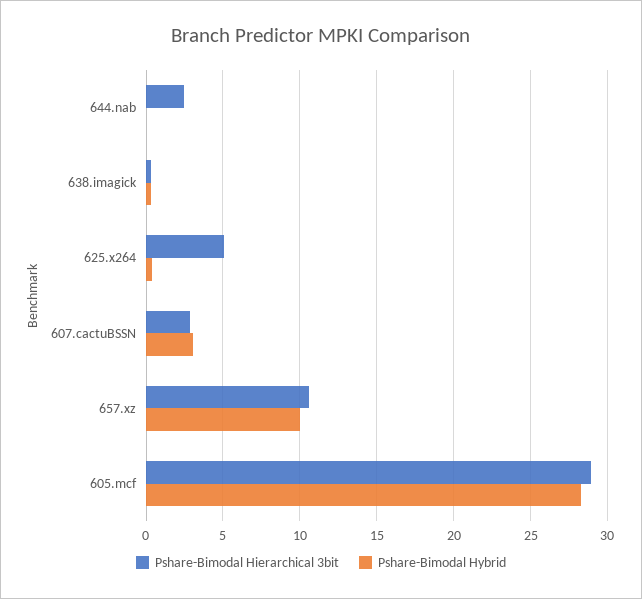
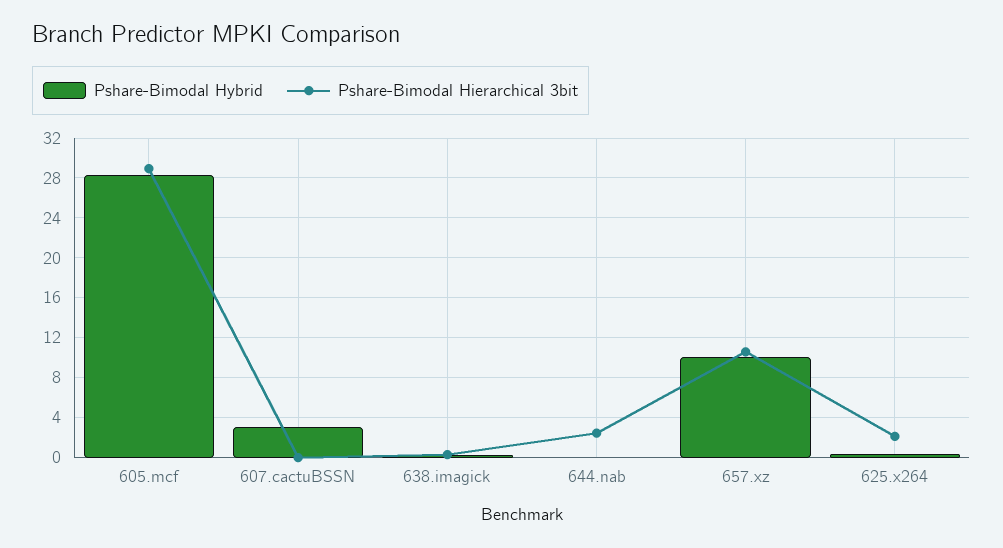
  {
    "Pshare-Bimodal Hierarchical 3bit": {
      "644.nab": 2.5,
      "638.imagick": 0.5,
-     "625.x264": 5,
+     "625.x264": 2,
-     "607.cactuBSSN": 3,
+     "607.cactuBSSN": 0,
      "657.xz": 10.5,
      "605.mcf": 29
    },
    "Pshare-Bimodal Hybrid": {
      "644.nab": 0,
      "638.imagick": 0.5,
      "625.x264": 0.5,
      "607.cactuBSSN": 3,
      "657.xz": 10,
      "605.mcf": 28.5
    }
  }

